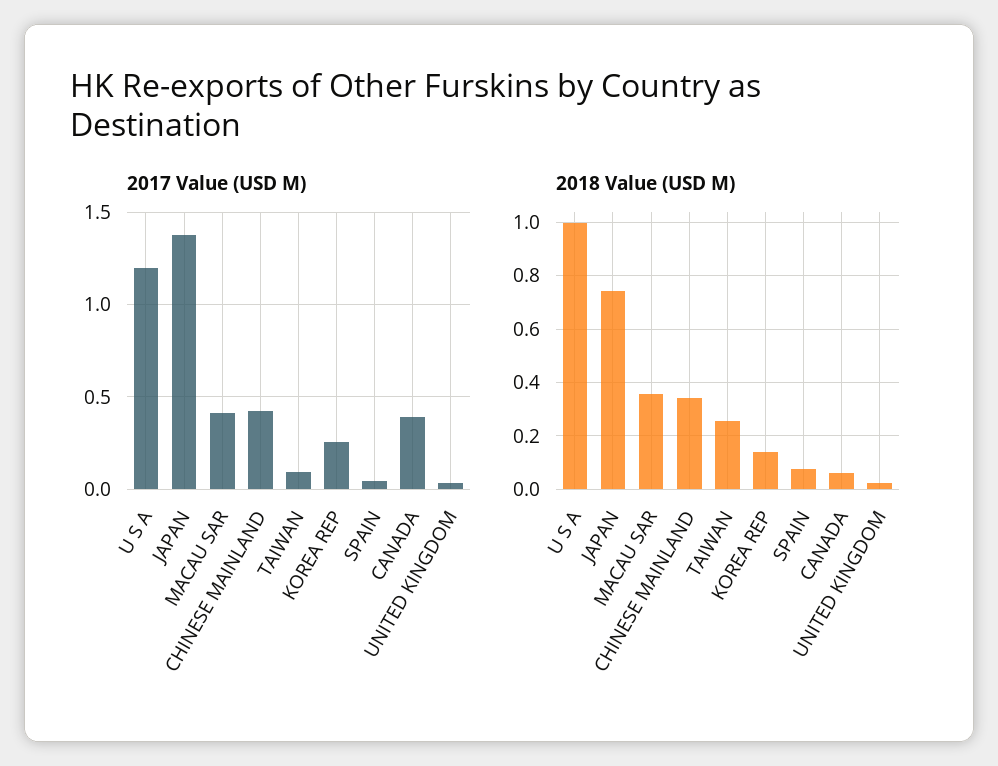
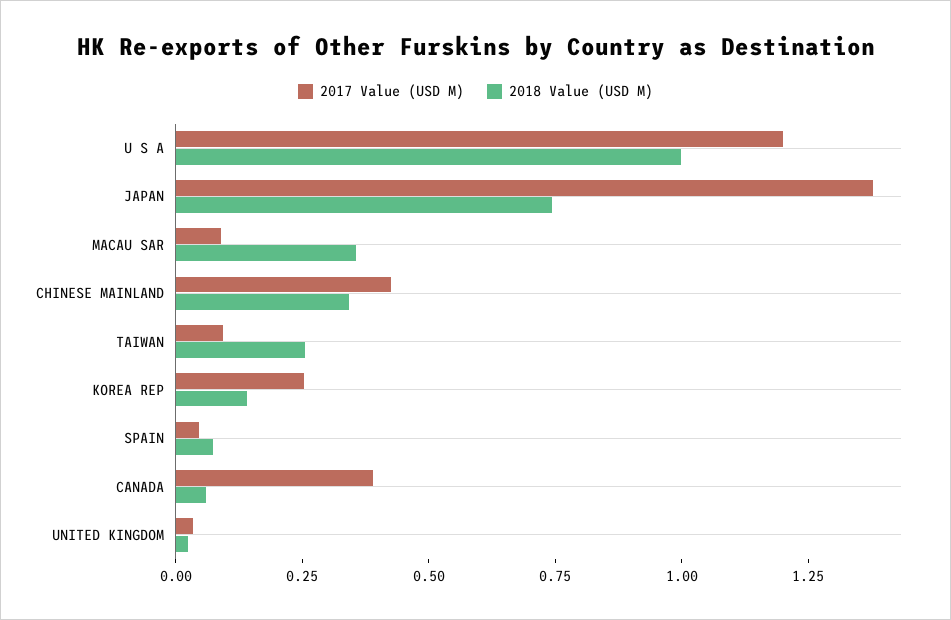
  {
    "2017 Value (USD M)": {
      "U S A": 1.2,
      "JAPAN": 1.4,
-     "MACAU SAR": 0.4,
+     "MACAU SAR": 0.1,
      "CHINESE MAINLAND": 0.45,
      "TAIWAN": 0.1,
      "KOREA REP": 0.25,
      "SPAIN": 0.05,
      "CANADA": 0.4,
      "UNITED KINGDOM": 0.05
    },
    "2018 Value (USD M)": {
      "U S A": 1,
      "JAPAN": 0.75,
      "MACAU SAR": 0.35,
      "CHINESE MAINLAND": 0.35,
      "TAIWAN": 0.25,
      "KOREA REP": 0.15,
      "SPAIN": 0.075,
      "CANADA": 0.05,
      "UNITED KINGDOM": 0.025
    }
  }

